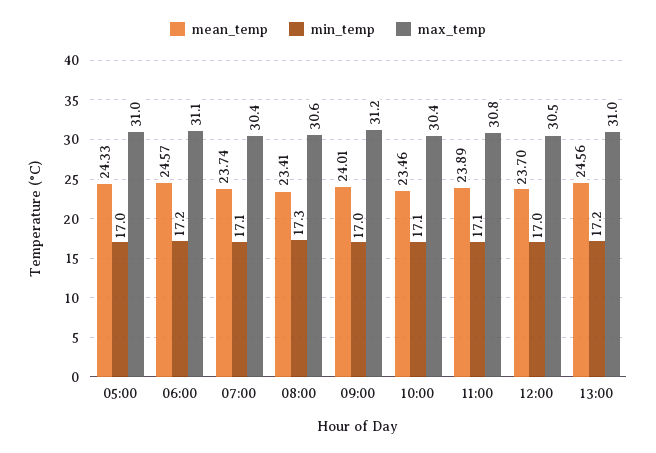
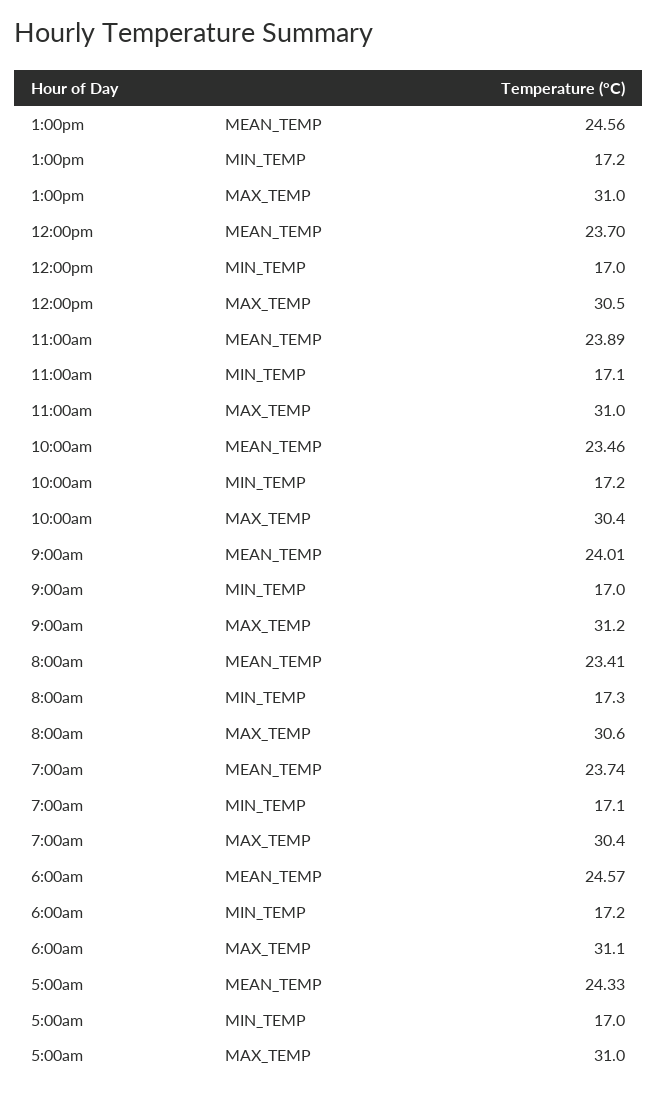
  {
    "mean_temp": {
      "05:00": 24.33,
      "06:00": 24.57,
      "07:00": 23.74,
      "08:00": 23.41,
      "09:00": 24.01,
      "10:00": 23.46,
      "11:00": 23.89,
      "12:00": 23.7,
      "13:00": 24.56
    },
    "min_temp": {
      "05:00": 17,
      "06:00": 17.2,
      "07:00": 17.1,
      "08:00": 17.3,
      "09:00": 17,
-     "10:00": 17.1,
+     "10:00": 17.2,
      "11:00": 17.1,
      "12:00": 17,
      "13:00": 17.2
    },
    "max_temp": {
      "05:00": 31,
      "06:00": 31.1,
      "07:00": 30.4,
      "08:00": 30.6,
      "09:00": 31.2,
      "10:00": 30.4,
-     "11:00": 30.8,
+     "11:00": 31,
      "12:00": 30.5,
      "13:00": 31
    }
  }

